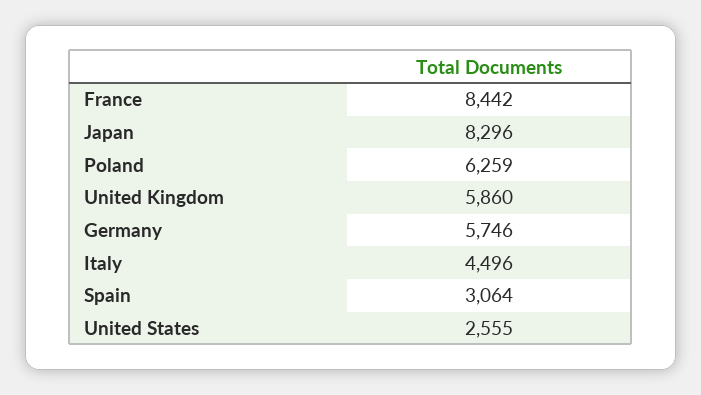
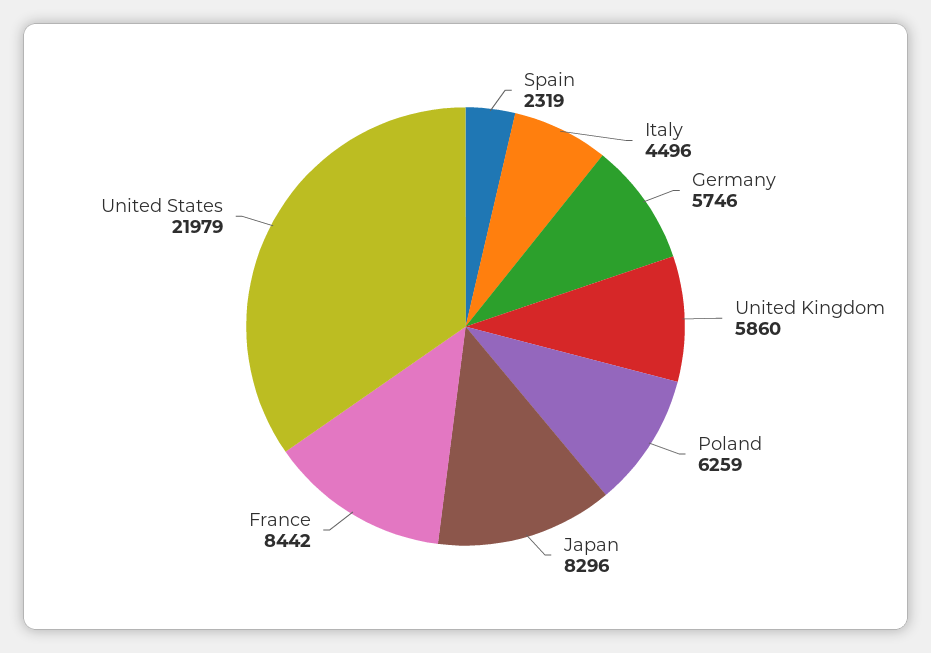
  {
    "France": 8442,
    "Japan": 8296,
    "Poland": 6259,
    "United Kingdom": 5860,
    "Germany": 5746,
    "Italy": 4496,
-   "Spain": 3064,
+   "Spain": 2319,
-   "United States": 2555
+   "United States": 21979
  }

